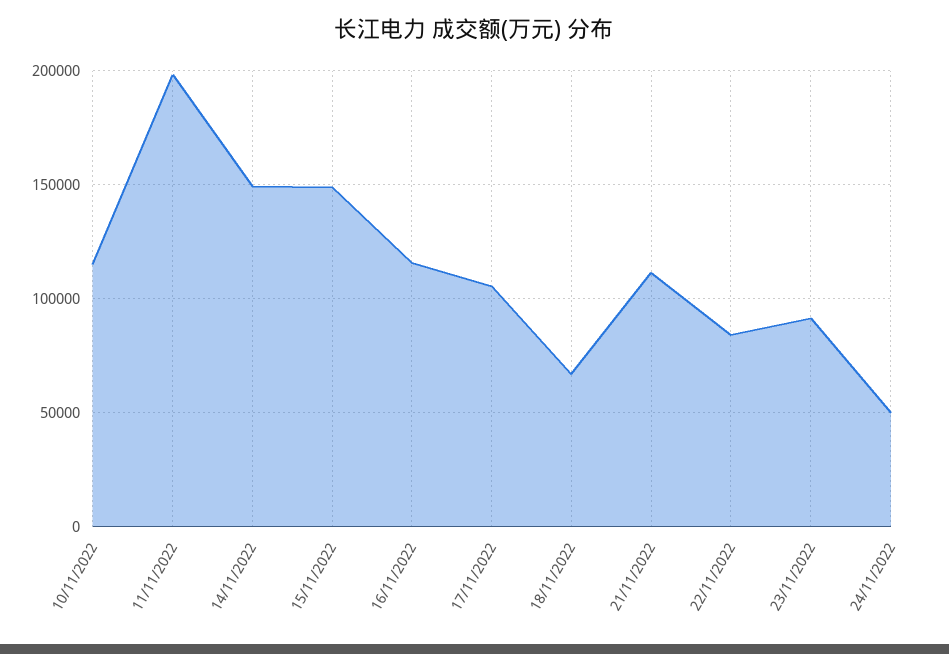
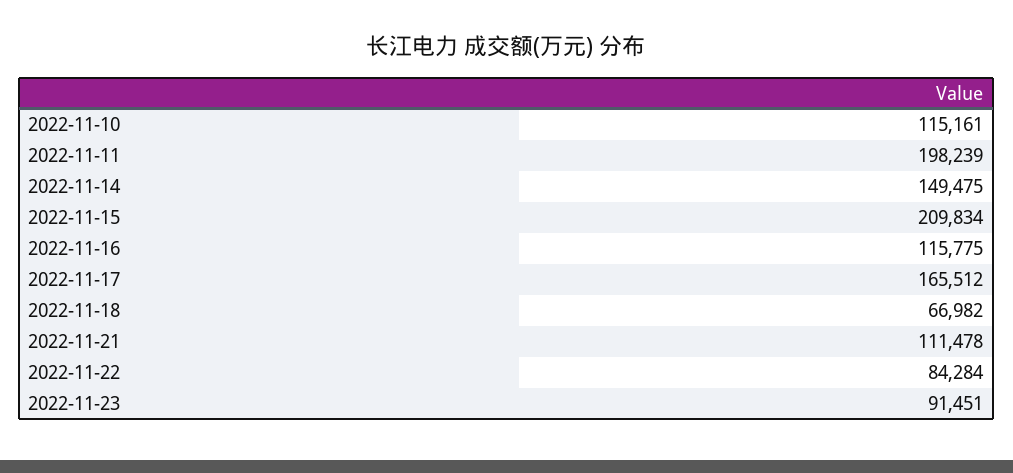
  {
    "10/11/2022": 115161,
    "11/11/2022": 198239,
    "14/11/2022": 149475,
-   "15/11/2022": 150000,
+   "15/11/2022": 209834,
    "16/11/2022": 115775,
-   "17/11/2022": 105000,
+   "17/11/2022": 165512,
    "18/11/2022": 66982,
    "21/11/2022": 111478,
    "22/11/2022": 84284,
-   "23/11/2022": 91451,
+   "23/11/2022": 91451
-   "24/11/2022": 50000
  }

